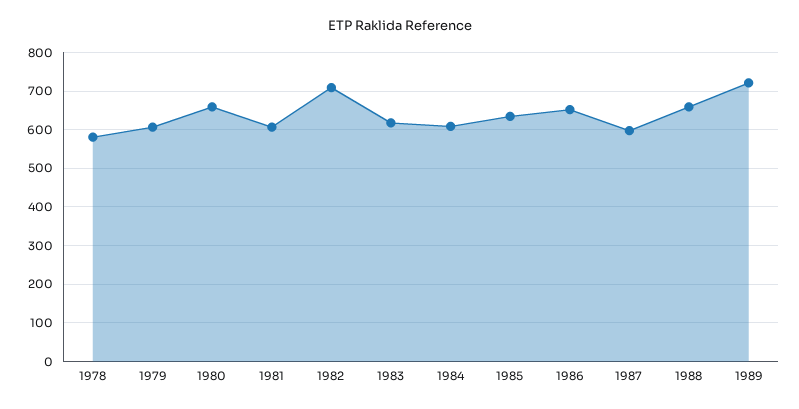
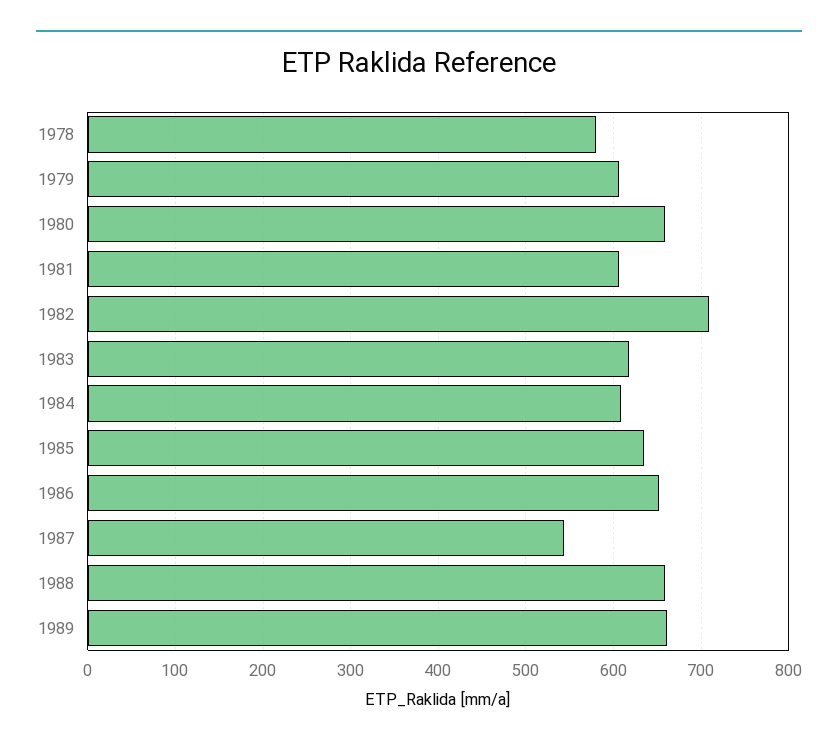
  {
    "1978": 580,
    "1979": 610,
    "1980": 660,
    "1981": 610,
    "1982": 710,
    "1983": 620,
    "1984": 610,
    "1985": 630,
    "1986": 650,
-   "1987": 600,
+   "1987": 540,
    "1988": 660,
-   "1989": 720
+   "1989": 660
  }

